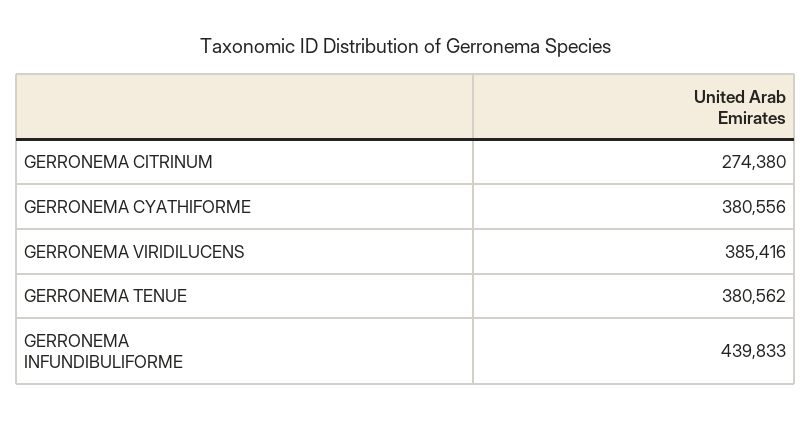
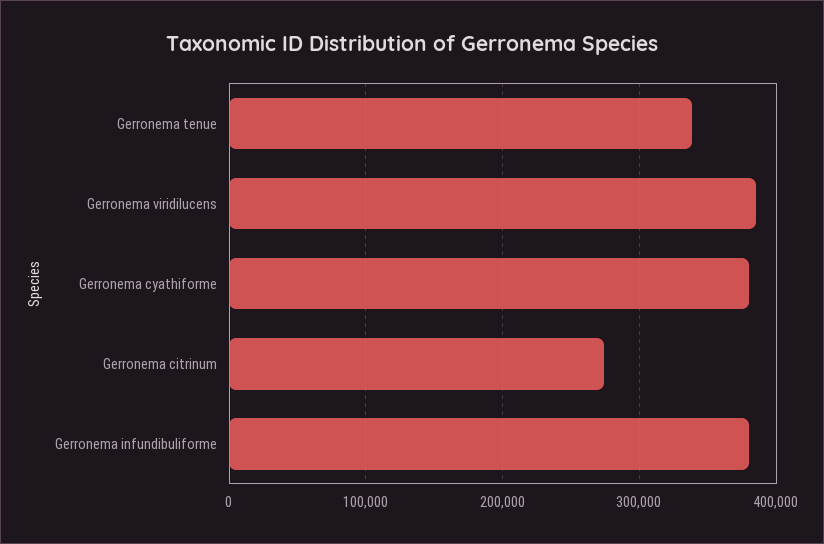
  {
    "GERRONEMA CITRINUM": 274380,
    "GERRONEMA CYATHIFORME": 380556,
    "GERRONEMA VIRIDILUCENS": 385416,
-   "GERRONEMA TENUE": 380562,
+   "GERRONEMA TENUE": 340000,
-   "GERRONEMA INFUNDIBULIFORME": 439833
+   "GERRONEMA INFUNDIBULIFORME": 380000
  }

